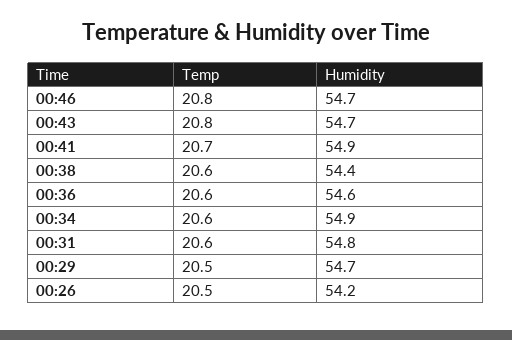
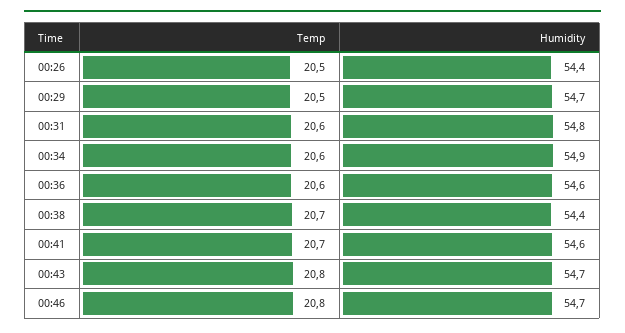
  {
    "Temp": {
      "00:46": 20.8,
      "00:43": 20.8,
      "00:41": 20.7,
-     "00:38": 20.6,
+     "00:38": 20.7,
      "00:36": 20.6,
      "00:34": 20.6,
      "00:31": 20.6,
      "00:29": 20.5,
      "00:26": 20.5
    },
    "Humidity": {
      "00:46": 54.7,
      "00:43": 54.7,
-     "00:41": 54.9,
+     "00:41": 54.6,
      "00:38": 54.4,
      "00:36": 54.6,
      "00:34": 54.9,
      "00:31": 54.8,
      "00:29": 54.7,
-     "00:26": 54.2
+     "00:26": 54.4
    }
  }

